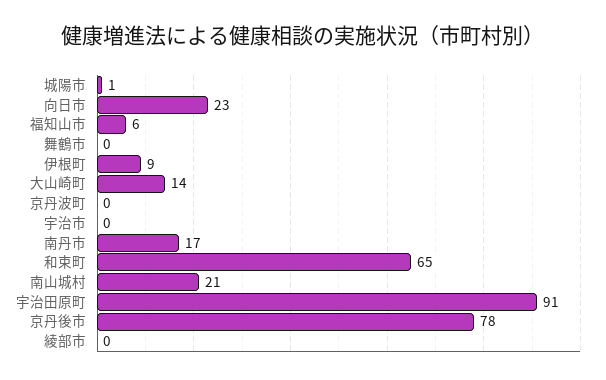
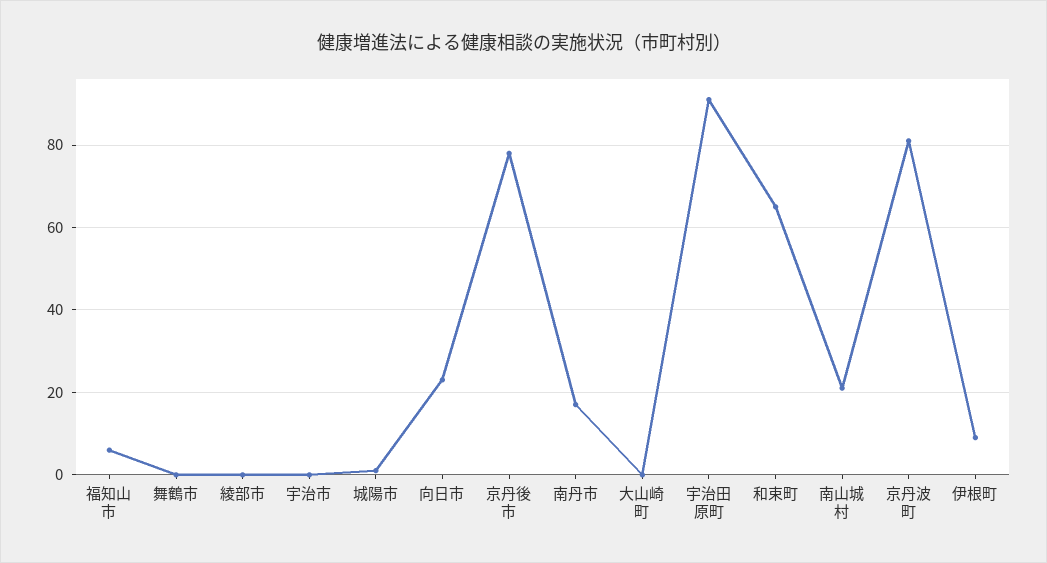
  {
    "城陽市": 1,
    "向日市": 23,
    "福知山市": 6,
    "舞鶴市": 0,
    "伊根町": 9,
-   "大山崎町": 14,
+   "大山崎町": 0,
-   "京丹波町": 0,
+   "京丹波町": 80,
    "宇治市": 0,
    "南丹市": 17,
    "和束町": 65,
    "南山城村": 21,
    "宇治田原町": 91,
    "京丹後市": 78,
    "綾部市": 0
  }

